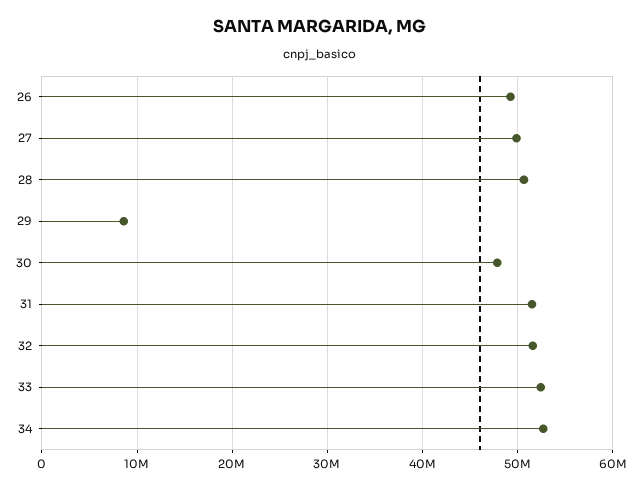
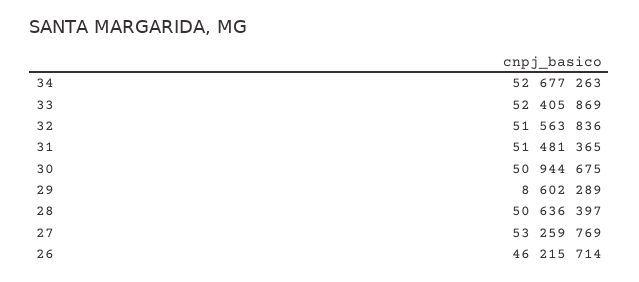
  {
-   "26": 49000000,
+   "26": 46215714,
-   "27": 50000000,
+   "27": 53259769,
    "28": 50636397,
    "29": 8602289,
-   "30": 48000000,
+   "30": 50944675,
    "31": 51481365,
    "32": 51563836,
    "33": 52405869,
    "34": 52677263
  }

